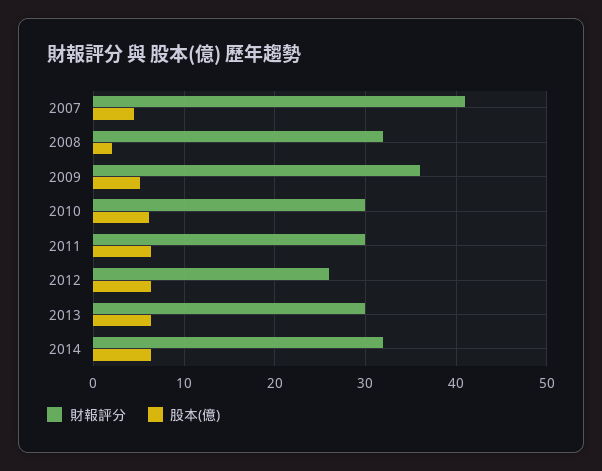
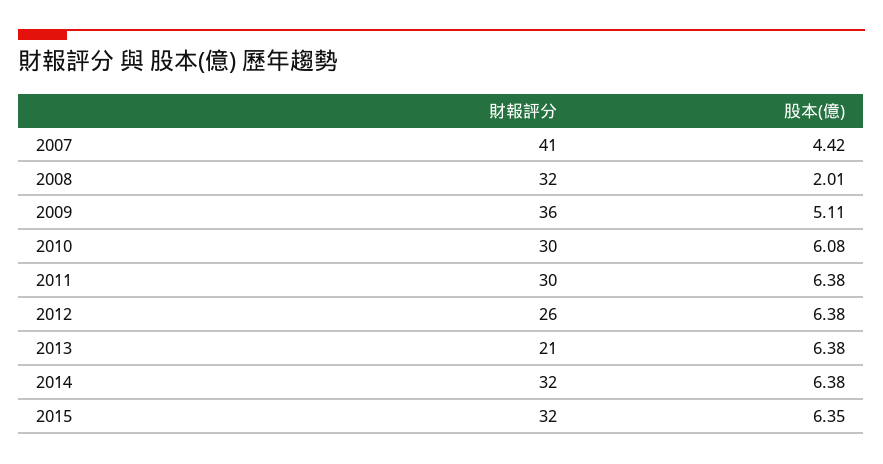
  {
    "財報評分": {
      "2007": 41,
      "2008": 32,
      "2009": 36,
      "2010": 30,
      "2011": 30,
      "2012": 26,
-     "2013": 30,
+     "2013": 21,
-     "2014": 32
+     "2014": 32,
+     "2015": 32
    },
    "股本(億)": {
      "2007": 4.42,
      "2008": 2.01,
      "2009": 5.11,
      "2010": 6.08,
      "2011": 6.38,
      "2012": 6.38,
      "2013": 6.38,
-     "2014": 6.38
+     "2014": 6.38,
+     "2015": 6.35
    }
  }

